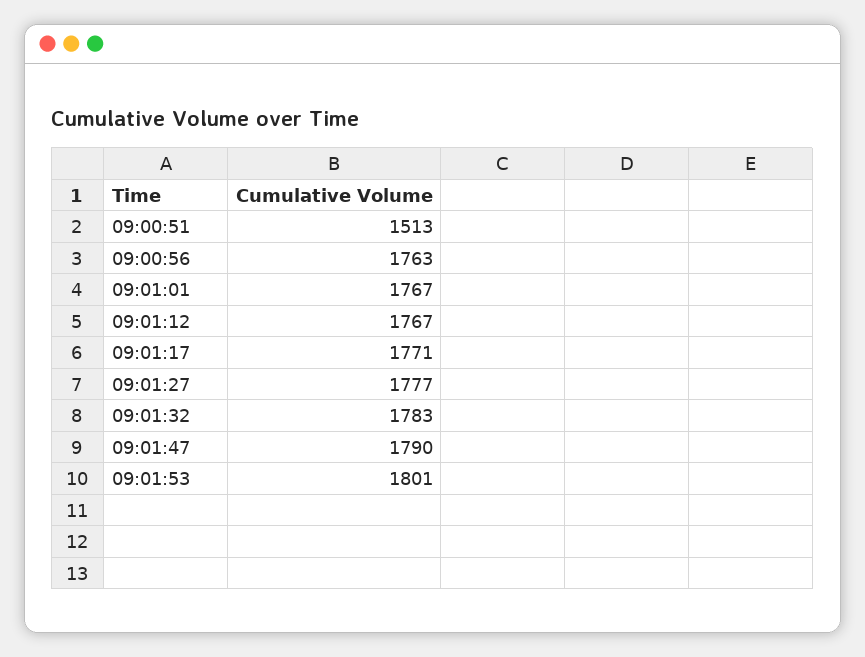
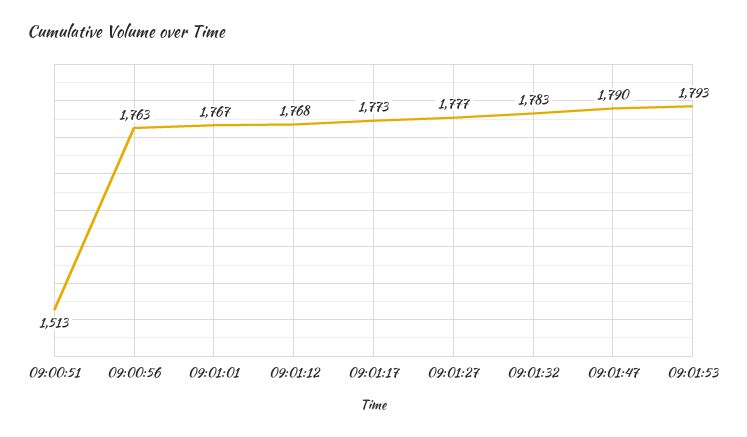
  {
    "09:00:51": 1513,
    "09:00:56": 1763,
    "09:01:01": 1767,
-   "09:01:12": 1767,
+   "09:01:12": 1768,
-   "09:01:17": 1771,
+   "09:01:17": 1773,
    "09:01:27": 1777,
    "09:01:32": 1783,
    "09:01:47": 1790,
-   "09:01:53": 1801
+   "09:01:53": 1793
  }

